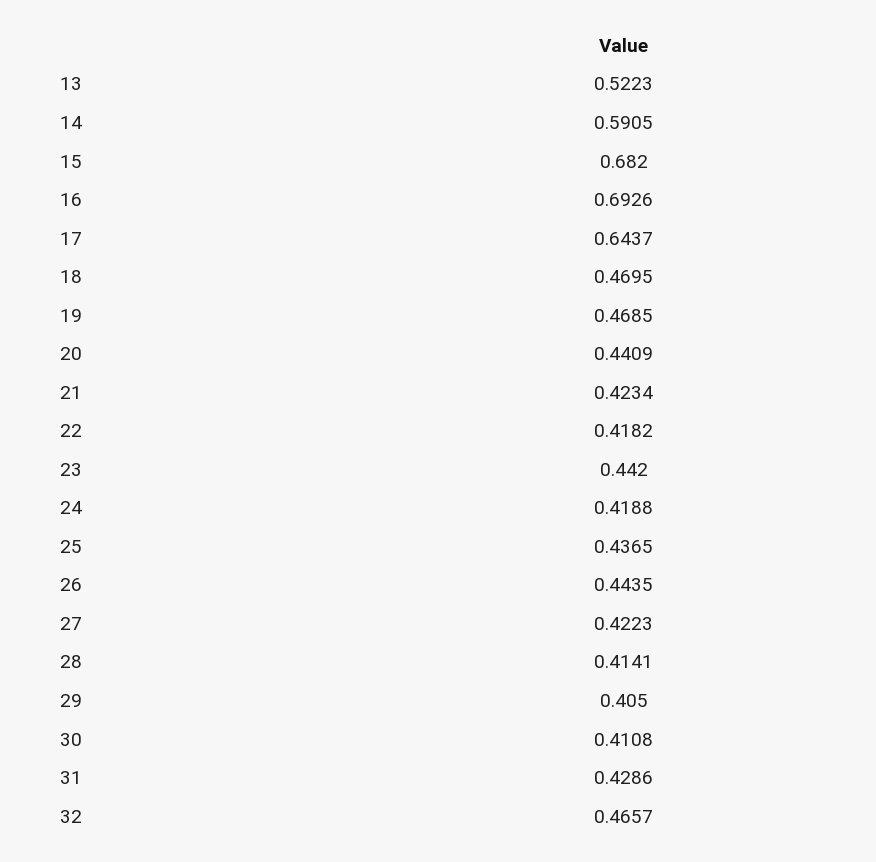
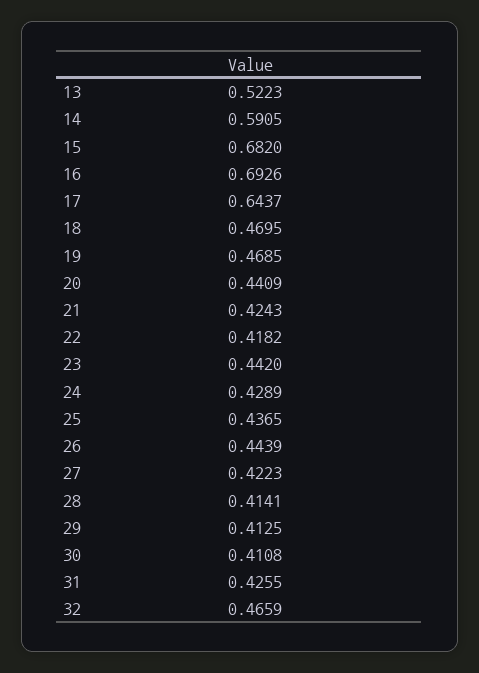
  {
    "13": 0.5223,
    "14": 0.5905,
    "15": 0.682,
    "16": 0.6926,
    "17": 0.6437,
    "18": 0.4695,
    "19": 0.4685,
    "20": 0.4409,
-   "21": 0.4234,
+   "21": 0.4243,
    "22": 0.4182,
    "23": 0.442,
-   "24": 0.4188,
+   "24": 0.4289,
    "25": 0.4365,
-   "26": 0.4435,
+   "26": 0.4439,
    "27": 0.4223,
    "28": 0.4141,
-   "29": 0.405,
+   "29": 0.4125,
    "30": 0.4108,
-   "31": 0.4286,
+   "31": 0.4255,
-   "32": 0.4657
+   "32": 0.4659
  }

